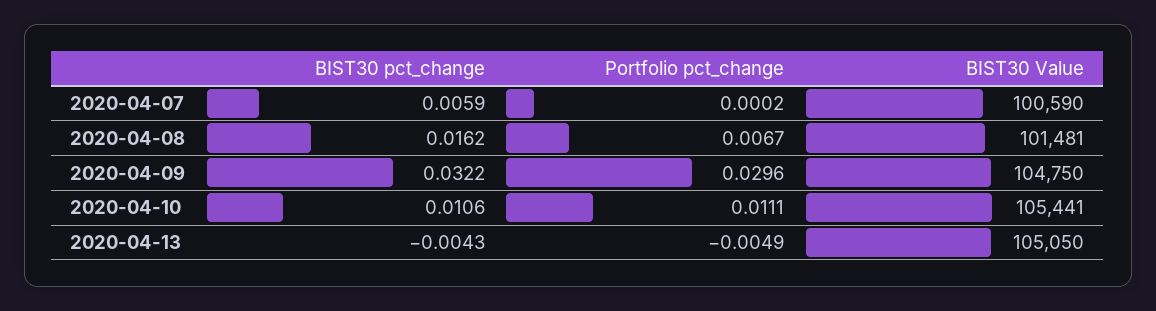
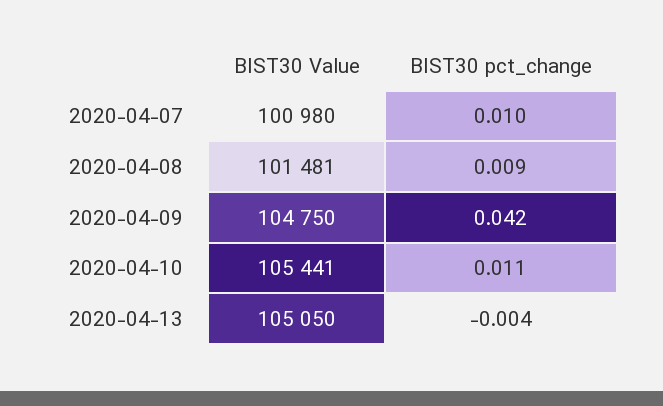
  {
    "BIST30 pct_change": {
-     "2020-04-07": 0.0059,
+     "2020-04-07": 0.01,
-     "2020-04-08": 0.0162,
+     "2020-04-08": 0.009,
-     "2020-04-09": 0.0322,
+     "2020-04-09": 0.042,
      "2020-04-10": 0.0106,
      "2020-04-13": -0.0043
    },
-   "Portfolio pct_change": {
-     "2020-04-07": 0.0002,
-     "2020-04-08": 0.0067,
-     "2020-04-09": 0.0296,
-     "2020-04-10": 0.0111,
-     "2020-04-13": -0.0049
-   },
    "BIST30 Value": {
-     "2020-04-07": 100590,
+     "2020-04-07": 100980,
      "2020-04-08": 101481,
      "2020-04-09": 104750,
      "2020-04-10": 105441,
      "2020-04-13": 105050
    }
  }

